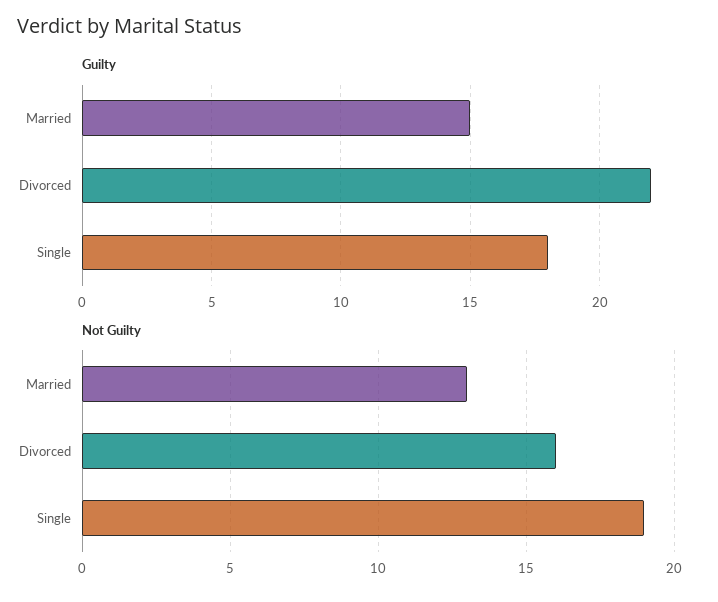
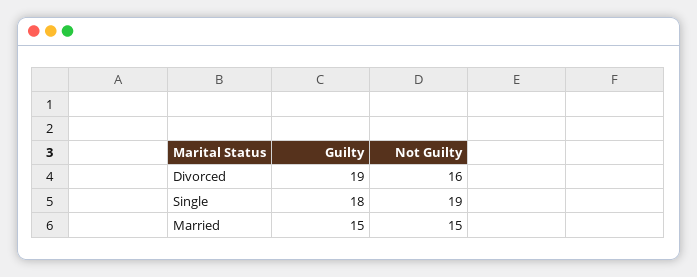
  {
    "Guilty": {
      "Married": 15,
-     "Divorced": 22,
+     "Divorced": 19,
      "Single": 18
    },
    "Not Guilty": {
-     "Married": 13,
+     "Married": 15,
      "Divorced": 16,
      "Single": 19
    }
  }

